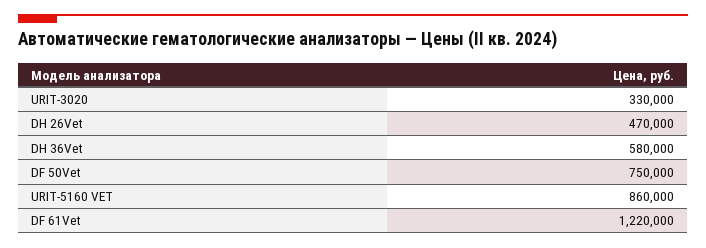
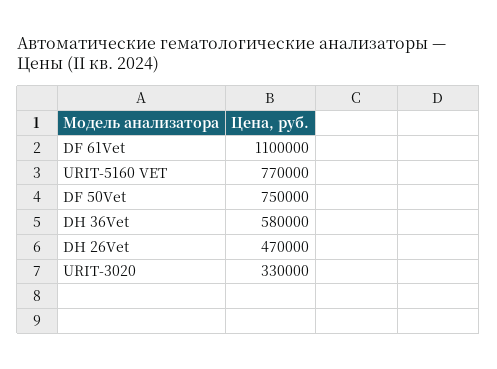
  {
    "URIT-3020": 330000,
    "DH 26Vet": 470000,
    "DH 36Vet": 580000,
    "DF 50Vet": 750000,
-   "URIT-5160 VET": 860000,
+   "URIT-5160 VET": 770000,
-   "DF 61Vet": 1220000
+   "DF 61Vet": 1100000
  }

